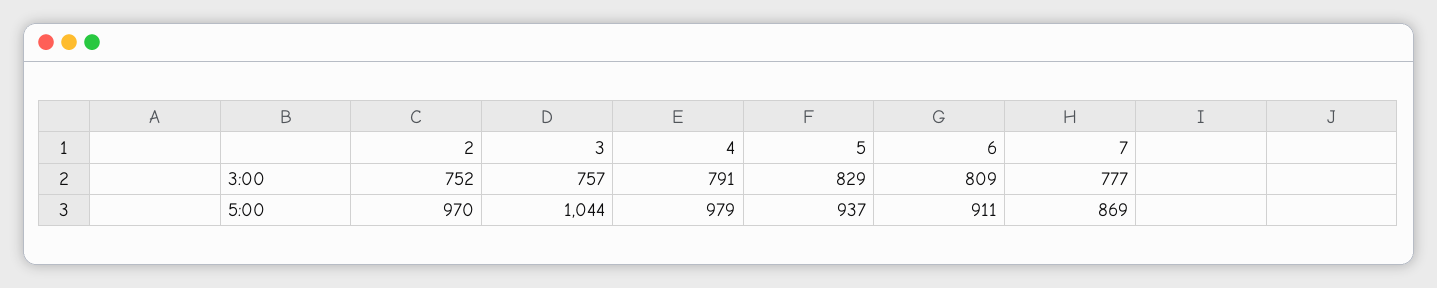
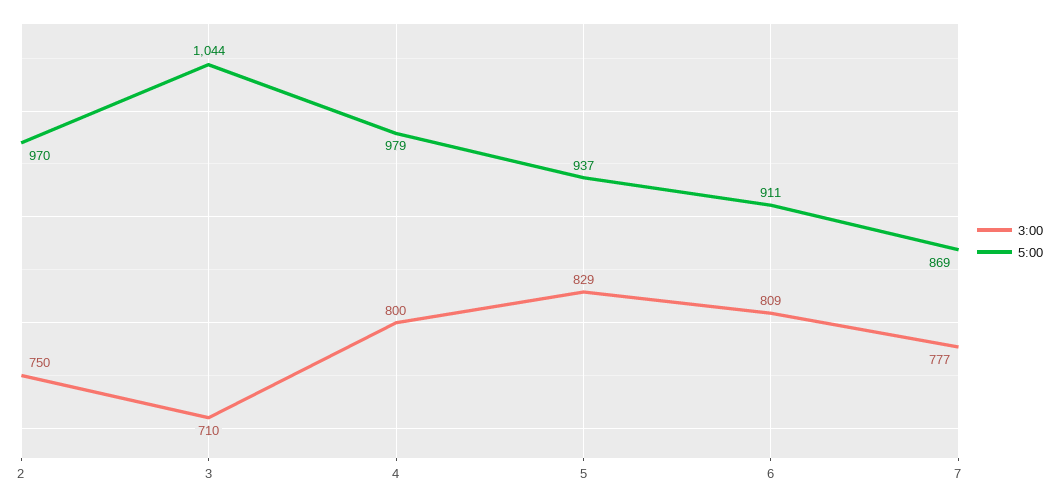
  {
    "3:00": {
-     "2": 752,
+     "2": 750,
-     "3": 757,
+     "3": 710,
-     "4": 791,
+     "4": 800,
      "5": 829,
      "6": 809,
      "7": 777
    },
    "5:00": {
      "2": 970,
      "3": 1044,
      "4": 979,
      "5": 937,
      "6": 911,
      "7": 869
    }
  }

